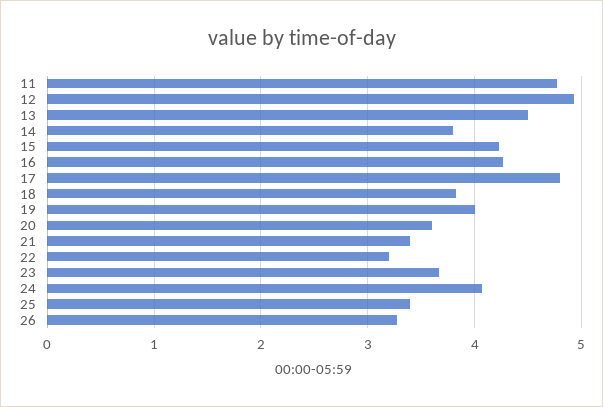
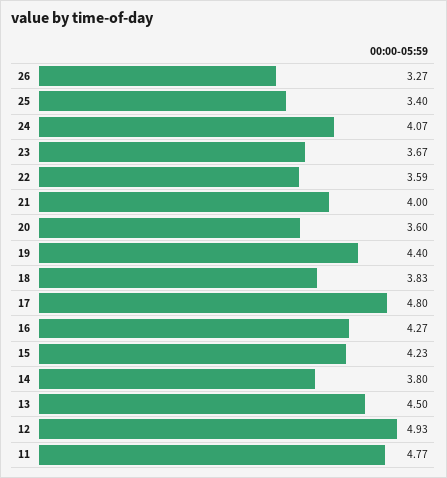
  {
    "11": 4.77,
    "12": 4.93,
    "13": 4.5,
    "14": 3.8,
    "15": 4.23,
    "16": 4.27,
    "17": 4.8,
    "18": 3.83,
-   "19": 4,
+   "19": 4.4,
    "20": 3.6,
-   "21": 3.4,
+   "21": 4,
-   "22": 3.2,
+   "22": 3.59,
    "23": 3.67,
    "24": 4.07,
    "25": 3.4,
    "26": 3.27
  }

